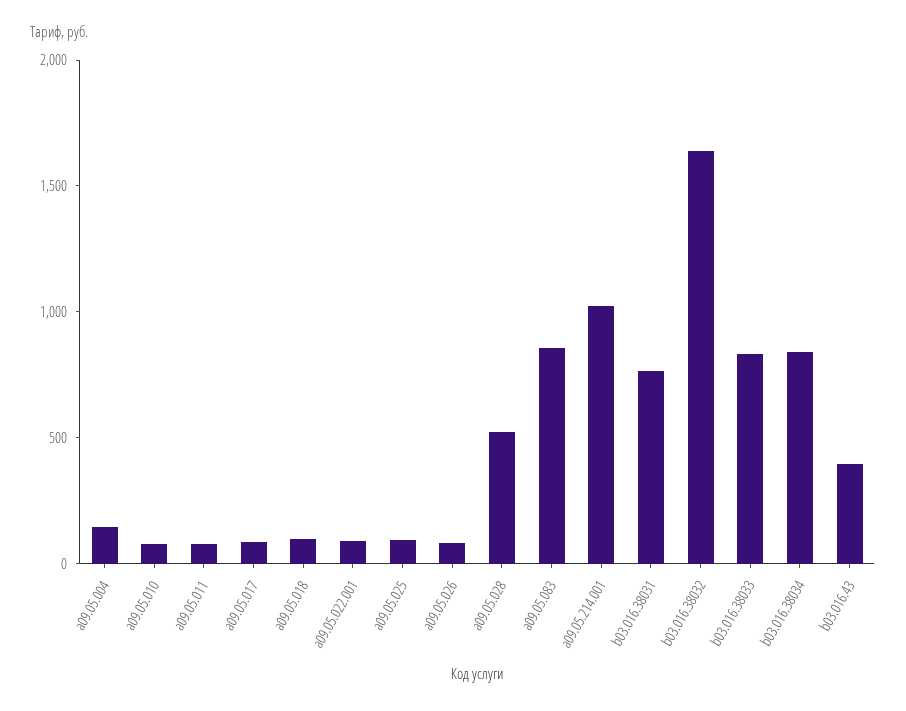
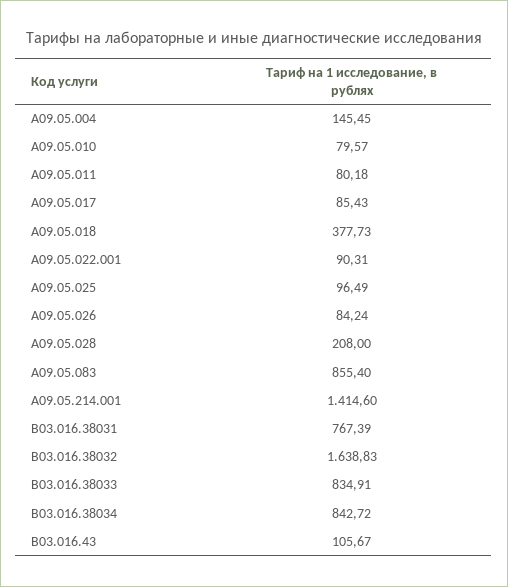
  {
    "a09.05.004": 145.45,
    "a09.05.010": 79.57,
    "a09.05.011": 80.18,
    "a09.05.017": 85.43,
-   "a09.05.018": 100,
+   "a09.05.018": 377.73,
    "a09.05.022.001": 90.31,
    "a09.05.025": 96.49,
    "a09.05.026": 84.24,
-   "a09.05.028": 500,
+   "a09.05.028": 208,
    "a09.05.083": 855.4,
-   "a09.05.214.001": 1000,
+   "a09.05.214.001": 1414.6,
    "b03.016.38031": 767.39,
    "b03.016.38032": 1638.83,
    "b03.016.38033": 834.91,
    "b03.016.38034": 842.72,
-   "b03.016.43": 400
+   "b03.016.43": 105.67
  }

